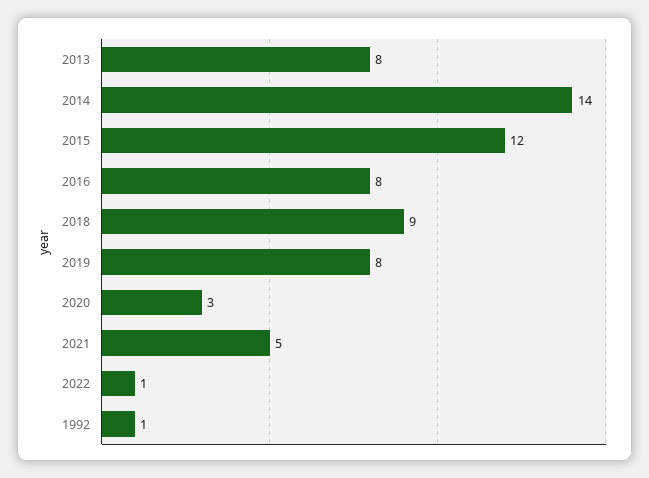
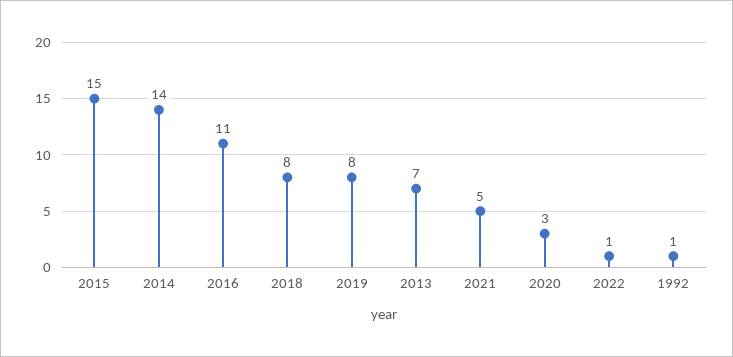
  {
-   "2013": 8,
+   "2013": 7,
    "2014": 14,
-   "2015": 12,
+   "2015": 15,
-   "2016": 8,
+   "2016": 11,
-   "2018": 9,
+   "2018": 8,
    "2019": 8,
    "2020": 3,
    "2021": 5,
    "2022": 1,
    "1992": 1
  }

